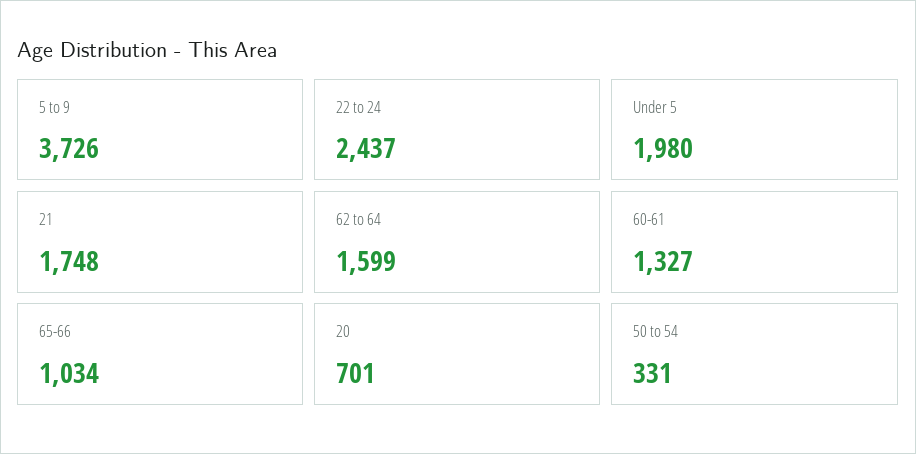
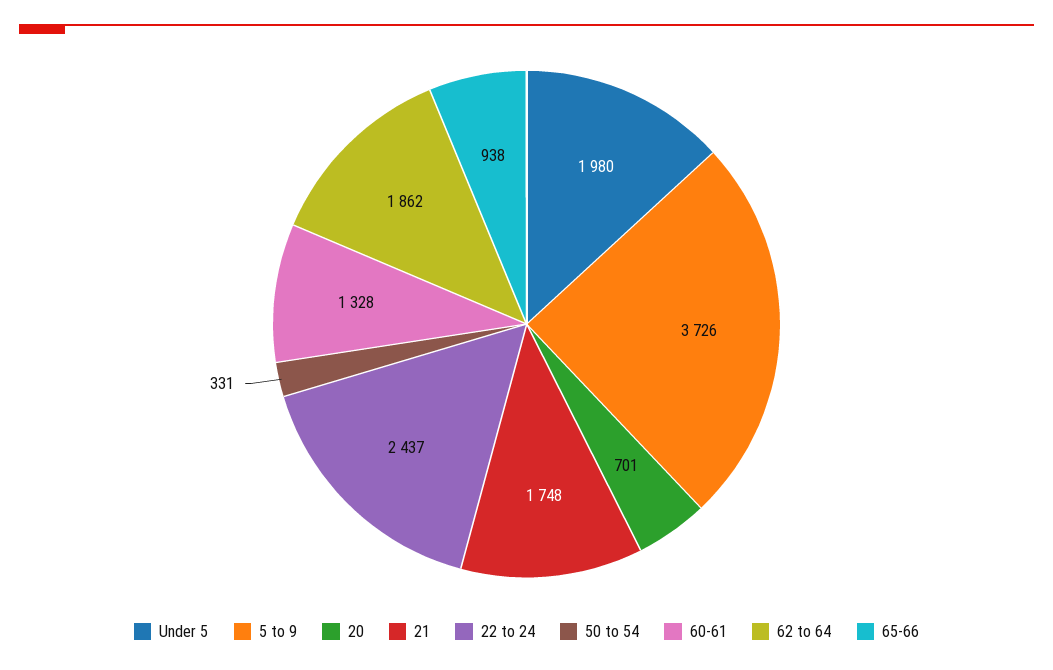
  {
    "5 to 9": 3726,
    "22 to 24": 2437,
    "Under 5": 1980,
    "21": 1748,
-   "62 to 64": 1599,
+   "62 to 64": 1862,
-   "60-61": 1327,
+   "60-61": 1328,
-   "65-66": 1034,
+   "65-66": 938,
    "20": 701,
    "50 to 54": 331
  }

